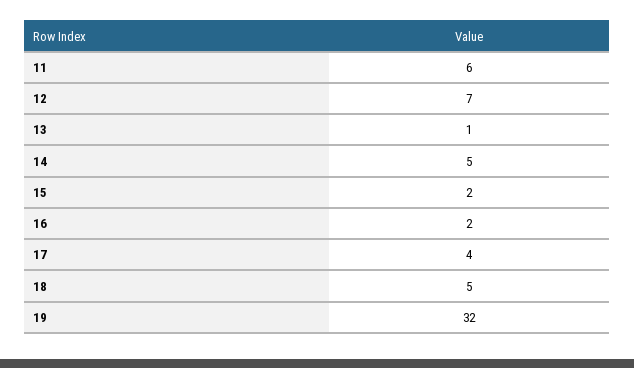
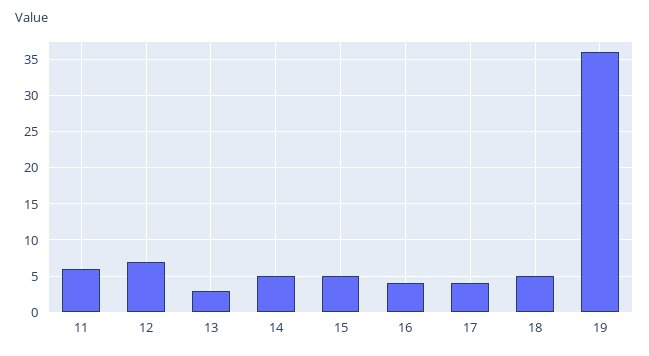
  {
    "11": 6,
    "12": 7,
-   "13": 1,
+   "13": 3,
    "14": 5,
-   "15": 2,
+   "15": 5,
-   "16": 2,
+   "16": 4,
    "17": 4,
    "18": 5,
-   "19": 32
+   "19": 36
  }

